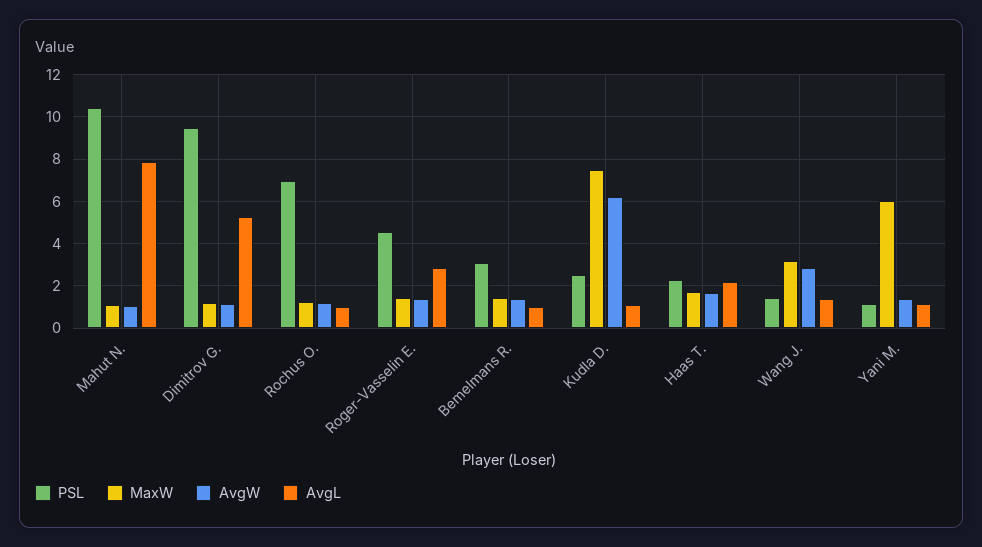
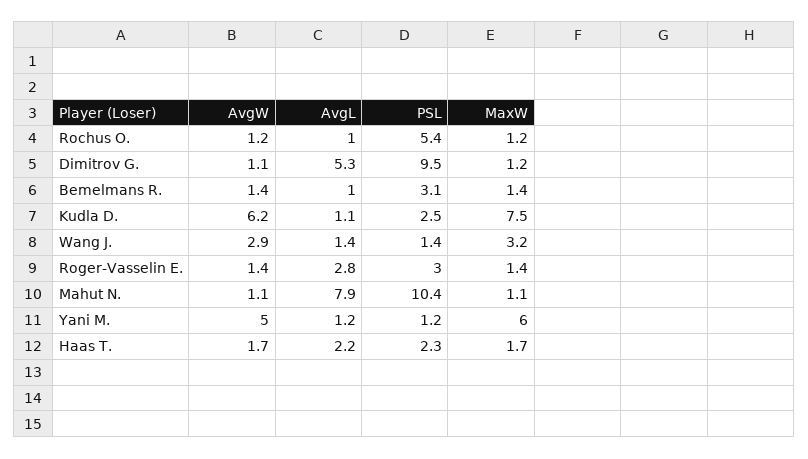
  {
    "PSL": {
      "Mahut N.": 10.4,
      "Dimitrov G.": 9.5,
-     "Rochus O.": 7,
+     "Rochus O.": 5.4,
-     "Roger-Vasselin E.": 4.5,
+     "Roger-Vasselin E.": 3,
      "Bemelmans R.": 3.1,
      "Kudla D.": 2.5,
      "Haas T.": 2.3,
      "Wang J.": 1.4,
      "Yani M.": 1.2
    },
    "MaxW": {
      "Mahut N.": 1.1,
      "Dimitrov G.": 1.2,
      "Rochus O.": 1.2,
      "Roger-Vasselin E.": 1.4,
      "Bemelmans R.": 1.4,
      "Kudla D.": 7.5,
      "Haas T.": 1.7,
      "Wang J.": 3.2,
      "Yani M.": 6
    },
    "AvgW": {
      "Mahut N.": 1.1,
      "Dimitrov G.": 1.1,
      "Rochus O.": 1.2,
      "Roger-Vasselin E.": 1.4,
      "Bemelmans R.": 1.4,
      "Kudla D.": 6.2,
      "Haas T.": 1.7,
      "Wang J.": 2.9,
-     "Yani M.": 1.5
+     "Yani M.": 5
    },
    "AvgL": {
      "Mahut N.": 7.9,
      "Dimitrov G.": 5.3,
      "Rochus O.": 1,
      "Roger-Vasselin E.": 2.8,
      "Bemelmans R.": 1,
      "Kudla D.": 1.1,
      "Haas T.": 2.2,
      "Wang J.": 1.4,
      "Yani M.": 1.2
    }
  }

